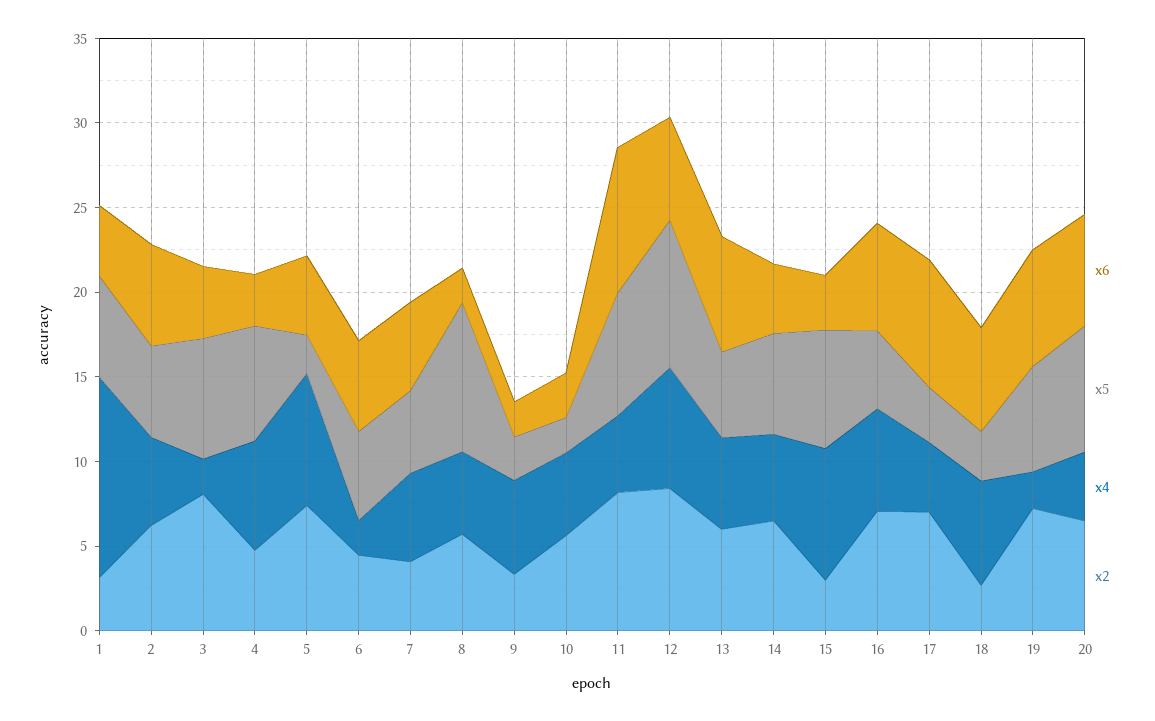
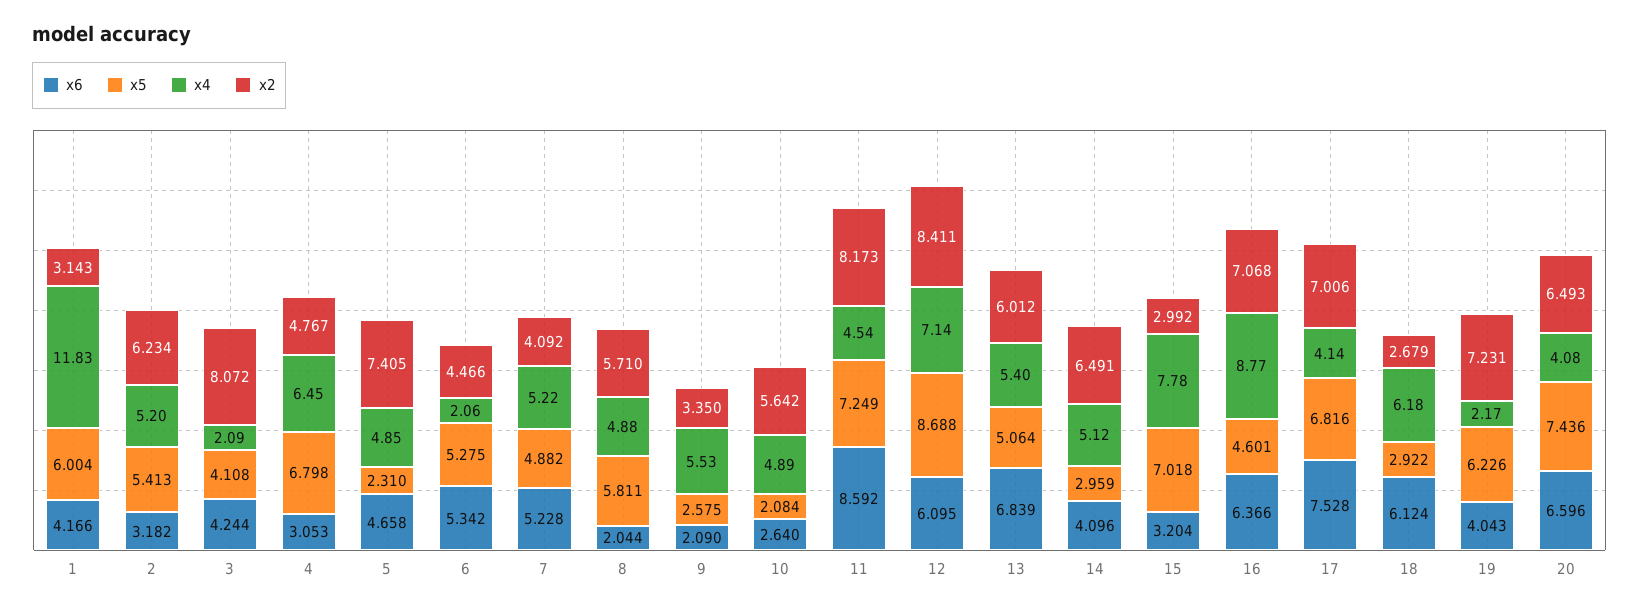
  {
    "x6": {
      "1": 4.166,
-     "2": 6,
+     "2": 3.182,
      "3": 4.244,
      "4": 3.053,
      "5": 4.658,
      "6": 5.342,
      "7": 5.228,
      "8": 2.044,
      "9": 2.09,
      "10": 2.64,
      "11": 8.592,
      "12": 6.095,
      "13": 6.839,
      "14": 4.096,
      "15": 3.204,
      "16": 6.366,
      "17": 7.528,
      "18": 6.124,
-     "19": 7,
+     "19": 4.043,
      "20": 6.596
    },
    "x5": {
      "1": 6.004,
      "2": 5.413,
-     "3": 7,
+     "3": 4.108,
      "4": 6.798,
      "5": 2.31,
      "6": 5.275,
      "7": 4.882,
-     "8": 9,
+     "8": 5.811,
      "9": 2.575,
      "10": 2.084,
      "11": 7.249,
      "12": 8.688,
      "13": 5.064,
-     "14": 6,
+     "14": 2.959,
      "15": 7.018,
      "16": 4.601,
-     "17": 3,
+     "17": 6.816,
      "18": 2.922,
      "19": 6.226,
      "20": 7.436
    },
    "x4": {
      "1": 11.83,
      "2": 5.2,
      "3": 2.09,
      "4": 6.45,
-     "5": 8,
+     "5": 4.85,
      "6": 2.06,
      "7": 5.22,
      "8": 4.88,
      "9": 5.53,
      "10": 4.89,
      "11": 4.54,
      "12": 7.14,
      "13": 5.4,
      "14": 5.12,
      "15": 7.78,
-     "16": 6,
+     "16": 8.77,
      "17": 4.14,
      "18": 6.18,
      "19": 2.17,
      "20": 4.08
    },
    "x2": {
      "1": 3.143,
      "2": 6.234,
      "3": 8.072,
      "4": 4.767,
      "5": 7.405,
      "6": 4.466,
      "7": 4.092,
      "8": 5.71,
      "9": 3.35,
      "10": 5.642,
      "11": 8.173,
      "12": 8.411,
      "13": 6.012,
      "14": 6.491,
      "15": 2.992,
      "16": 7.068,
      "17": 7.006,
      "18": 2.679,
      "19": 7.231,
      "20": 6.493
    }
  }

